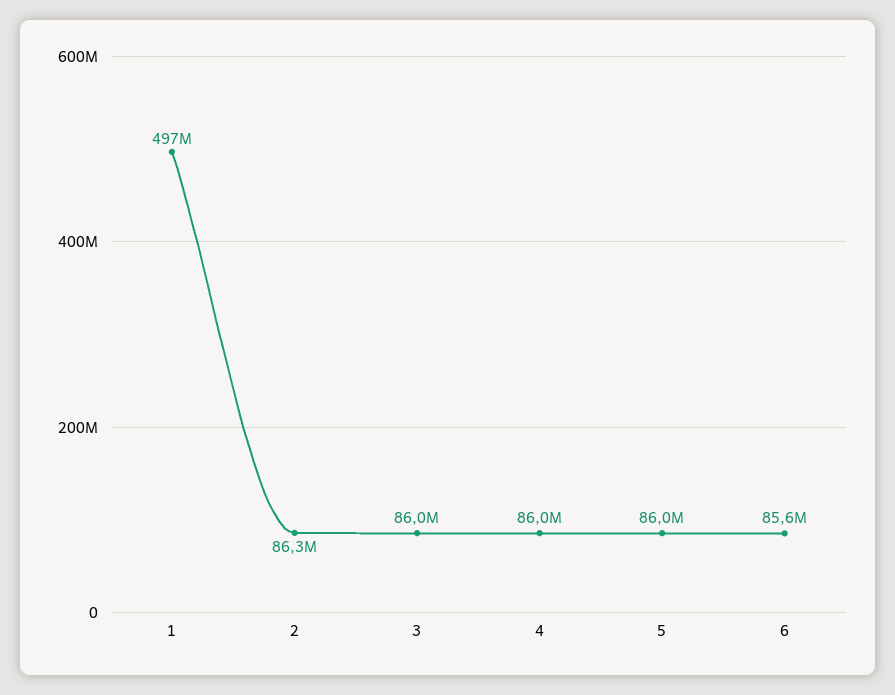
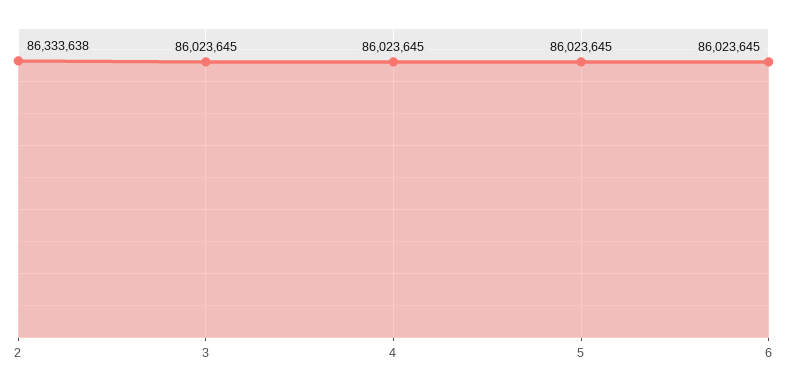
  {
-   "1": 497000000,
    "2": 86333638,
    "3": 86023645,
    "4": 86023645,
    "5": 86023645,
-   "6": 85600000
+   "6": 86023645
  }

